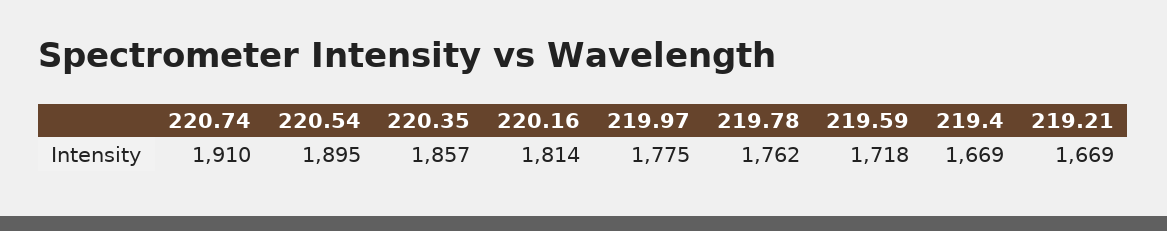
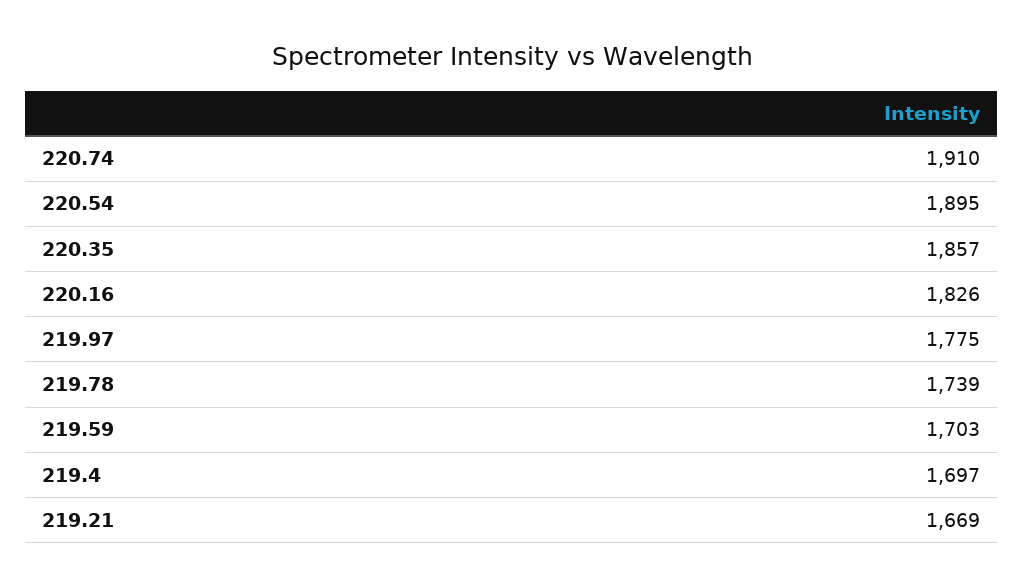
  {
    "220.74": 1910,
    "220.54": 1895,
    "220.35": 1857,
-   "220.16": 1814,
+   "220.16": 1826,
    "219.97": 1775,
-   "219.78": 1762,
+   "219.78": 1739,
-   "219.59": 1718,
+   "219.59": 1703,
-   "219.4": 1669,
+   "219.4": 1697,
    "219.21": 1669
  }

